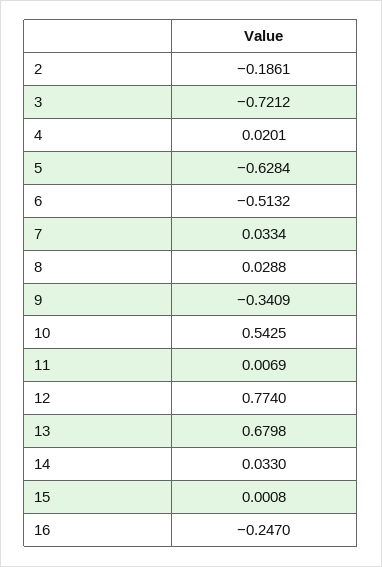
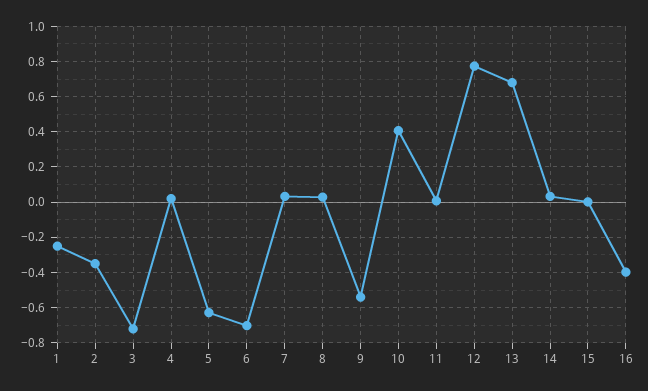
  {
-   "2": -0.1861,
+   "2": -0.35,
    "3": -0.7212,
    "4": 0.0201,
    "5": -0.6284,
-   "6": -0.5132,
+   "6": -0.7,
    "7": 0.0334,
    "8": 0.0288,
-   "9": -0.3409,
+   "9": -0.55,
-   "10": 0.5425,
+   "10": 0.4,
    "11": 0.0069,
    "12": 0.774,
    "13": 0.6798,
    "14": 0.033,
    "15": 0.0008,
-   "16": -0.247
+   "16": -0.4,
+   "1": -0.25
  }

